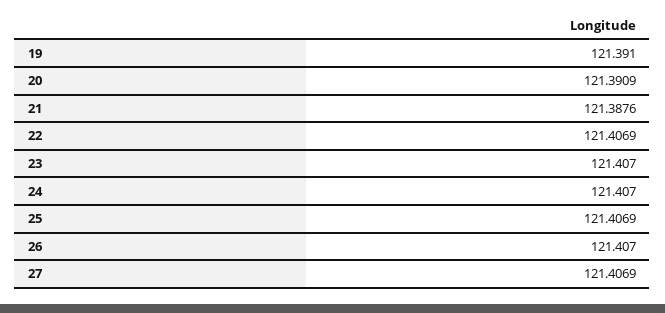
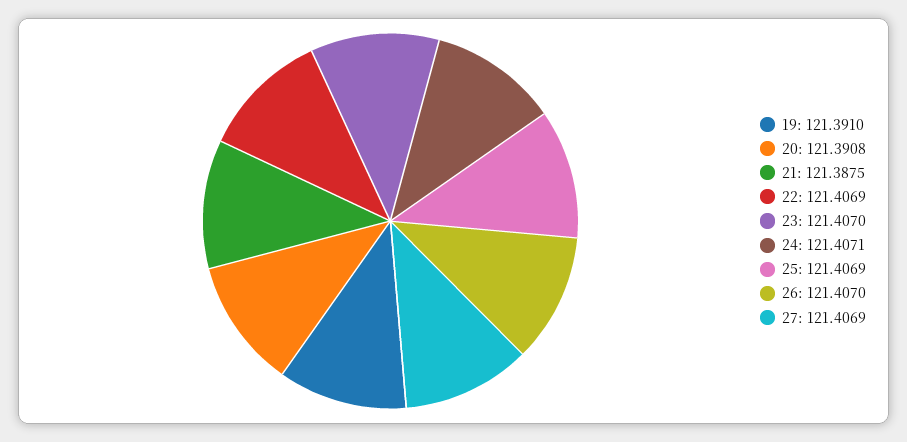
  {
    "19": 121.391,
-   "20": 121.3909,
+   "20": 121.3908,
-   "21": 121.3876,
+   "21": 121.3875,
    "22": 121.4069,
    "23": 121.407,
-   "24": 121.407,
+   "24": 121.4071,
    "25": 121.4069,
    "26": 121.407,
    "27": 121.4069
  }

